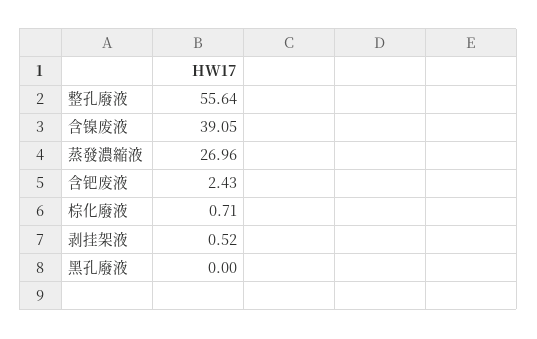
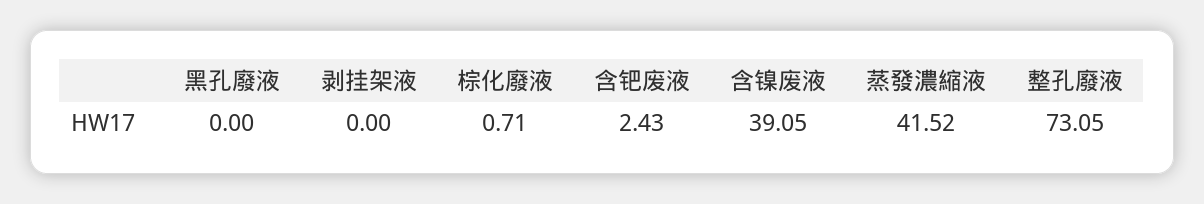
  {
-   "整孔廢液": 55.64,
+   "整孔廢液": 73.05,
    "含镍废液": 39.05,
-   "蒸發濃縮液": 26.96,
+   "蒸發濃縮液": 41.52,
    "含钯废液": 2.43,
    "棕化廢液": 0.71,
-   "剥挂架液": 0.52,
+   "剥挂架液": 0,
    "黑孔廢液": 0
  }

